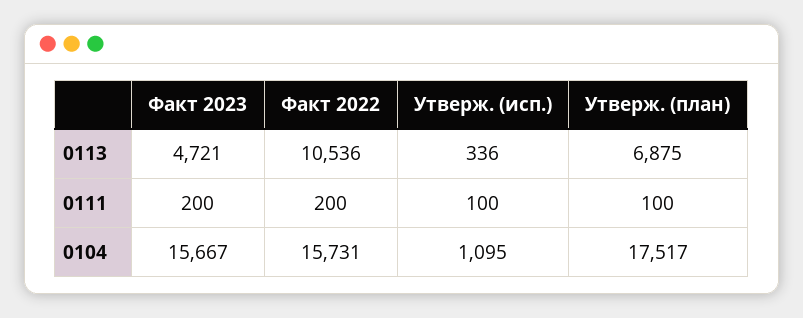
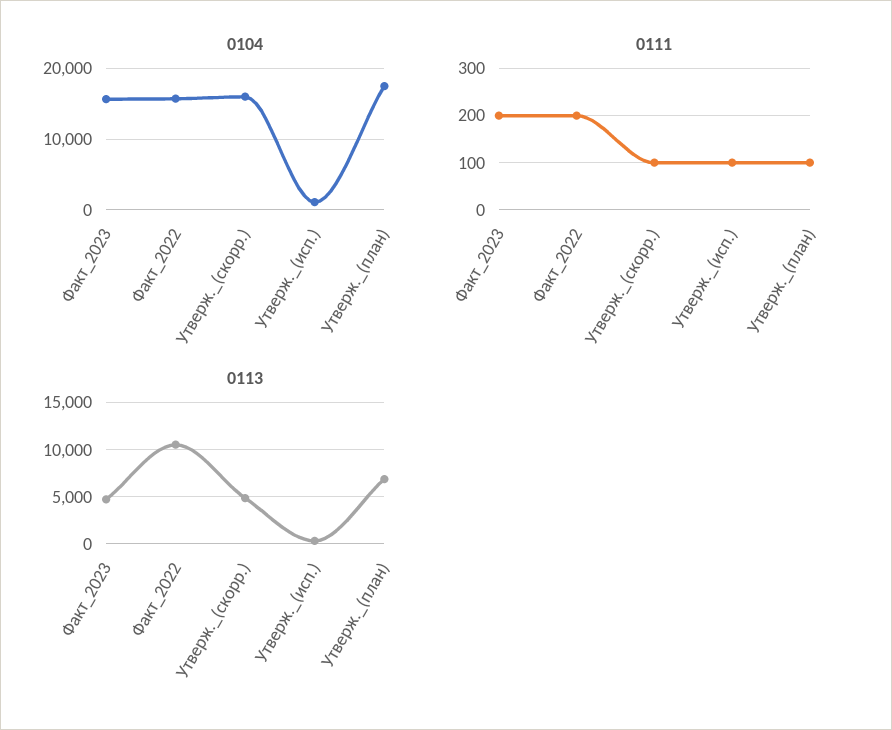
  {
    "0113": {
      "Факт 2023": 4721,
      "Факт 2022": 10536,
      "Утверж. (исп.)": 336,
-     "Утверж. (план)": 6875
+     "Утверж. (план)": 6875,
+     "Утверж._(скорр.)": 5000
    },
    "0111": {
      "Факт 2023": 200,
      "Факт 2022": 200,
      "Утверж. (исп.)": 100,
-     "Утверж. (план)": 100
+     "Утверж. (план)": 100,
+     "Утверж._(скорр.)": 100
    },
    "0104": {
      "Факт 2023": 15667,
      "Факт 2022": 15731,
      "Утверж. (исп.)": 1095,
-     "Утверж. (план)": 17517
+     "Утверж. (план)": 17517,
+     "Утверж._(скорр.)": 16000
    }
  }

